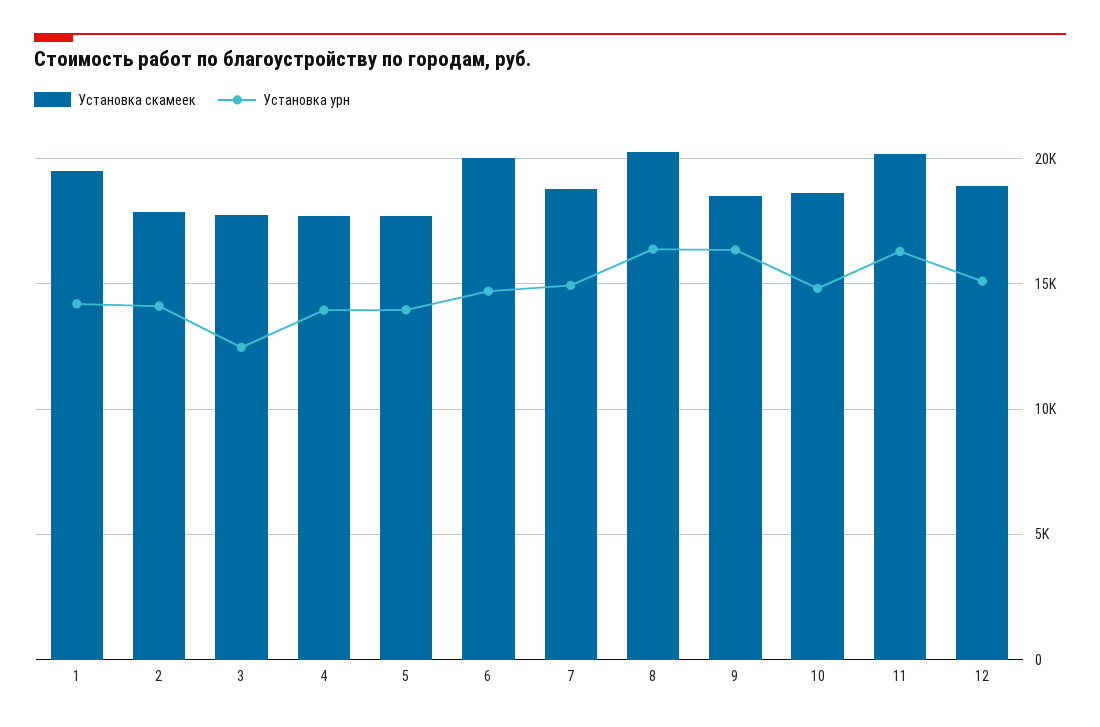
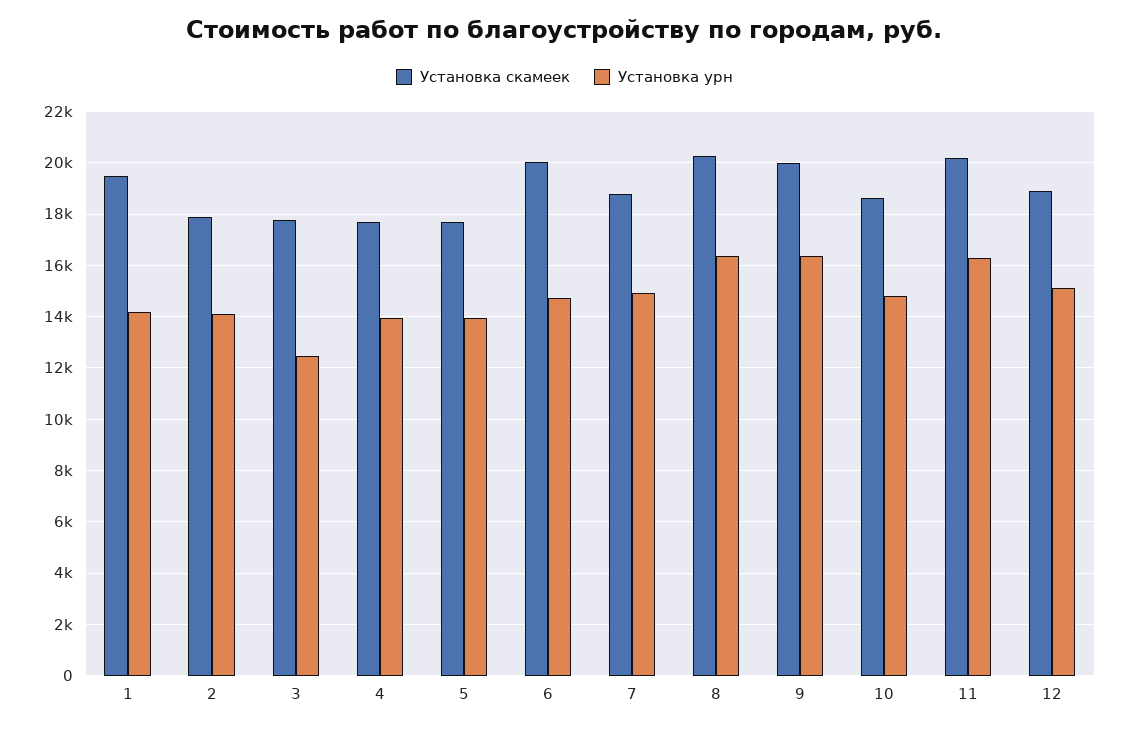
  {
    "Установка скамеек": {
      "1": 19500,
      "2": 17750,
      "3": 17750,
      "4": 17750,
      "5": 17750,
      "6": 20000,
      "7": 18750,
      "8": 20250,
-     "9": 18500,
+     "9": 20000,
      "10": 18500,
      "11": 20250,
      "12": 19000
    },
    "Установка урн": {
      "1": 14250,
      "2": 14000,
      "3": 12500,
      "4": 14000,
      "5": 14000,
      "6": 14750,
      "7": 15000,
      "8": 16500,
      "9": 16250,
      "10": 14750,
      "11": 16250,
      "12": 15000
    }
  }

